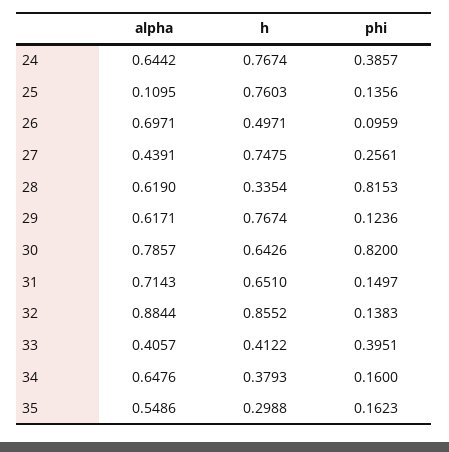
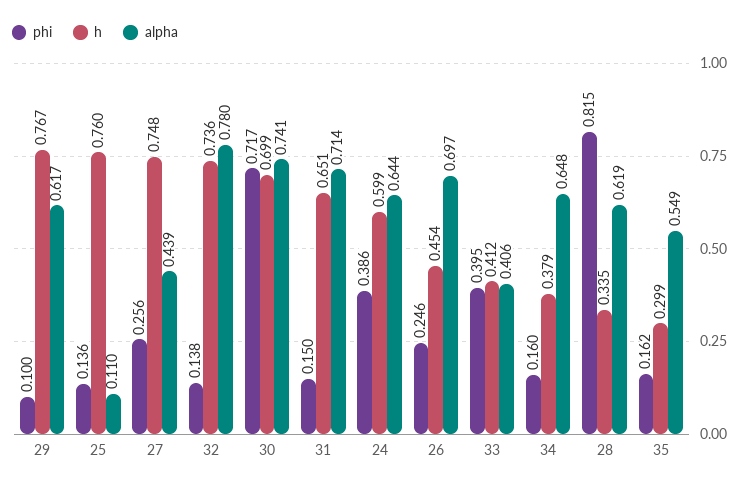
  {
    "alpha": {
      "24": 0.6442,
      "25": 0.1095,
      "26": 0.6971,
      "27": 0.4391,
      "28": 0.619,
      "29": 0.6171,
-     "30": 0.7857,
+     "30": 0.741,
      "31": 0.7143,
-     "32": 0.8844,
+     "32": 0.78,
      "33": 0.4057,
      "34": 0.6476,
      "35": 0.5486
    },
    "h": {
-     "24": 0.7674,
+     "24": 0.599,
      "25": 0.7603,
-     "26": 0.4971,
+     "26": 0.454,
      "27": 0.7475,
      "28": 0.3354,
      "29": 0.7674,
-     "30": 0.6426,
+     "30": 0.699,
      "31": 0.651,
-     "32": 0.8552,
+     "32": 0.736,
      "33": 0.4122,
      "34": 0.3793,
      "35": 0.2988
    },
    "phi": {
      "24": 0.3857,
      "25": 0.1356,
-     "26": 0.0959,
+     "26": 0.246,
      "27": 0.2561,
      "28": 0.8153,
-     "29": 0.1236,
+     "29": 0.1,
-     "30": 0.82,
+     "30": 0.717,
      "31": 0.1497,
      "32": 0.1383,
      "33": 0.3951,
      "34": 0.16,
      "35": 0.1623
    }
  }

